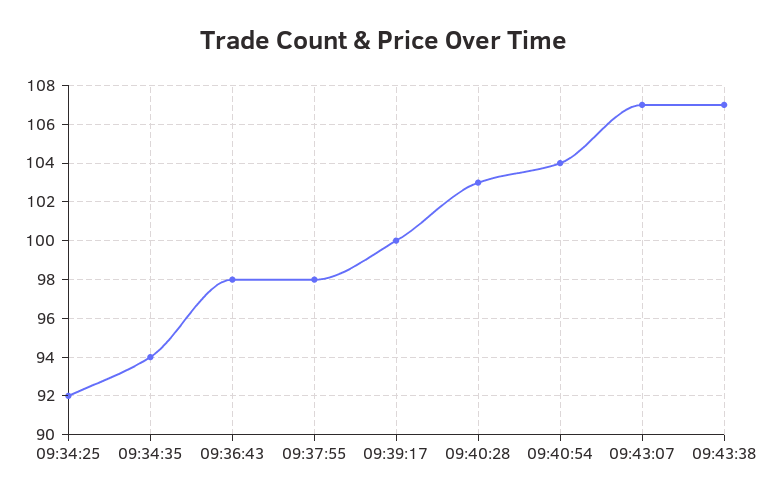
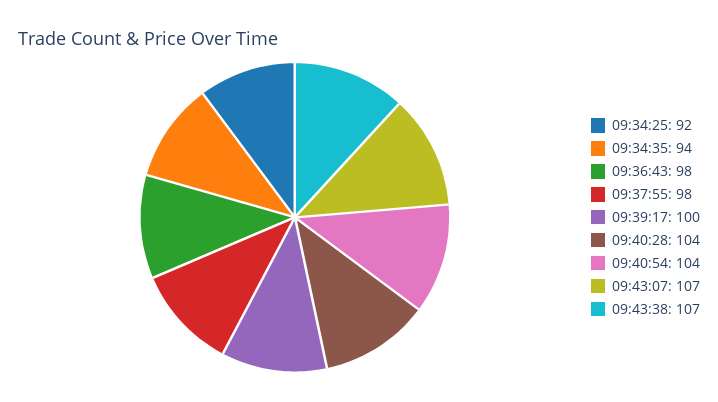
  {
    "09:34:25": 92,
    "09:34:35": 94,
    "09:36:43": 98,
    "09:37:55": 98,
    "09:39:17": 100,
-   "09:40:28": 103,
+   "09:40:28": 104,
    "09:40:54": 104,
    "09:43:07": 107,
    "09:43:38": 107
  }

